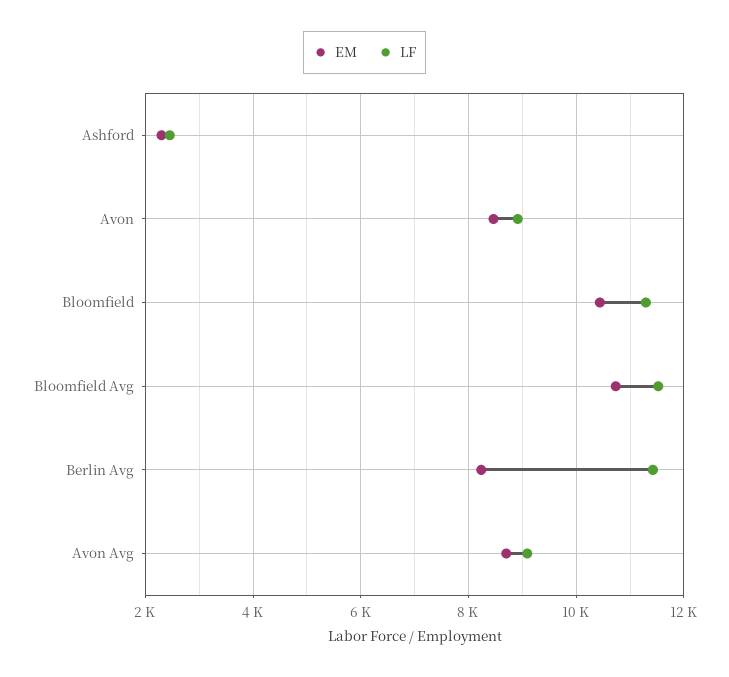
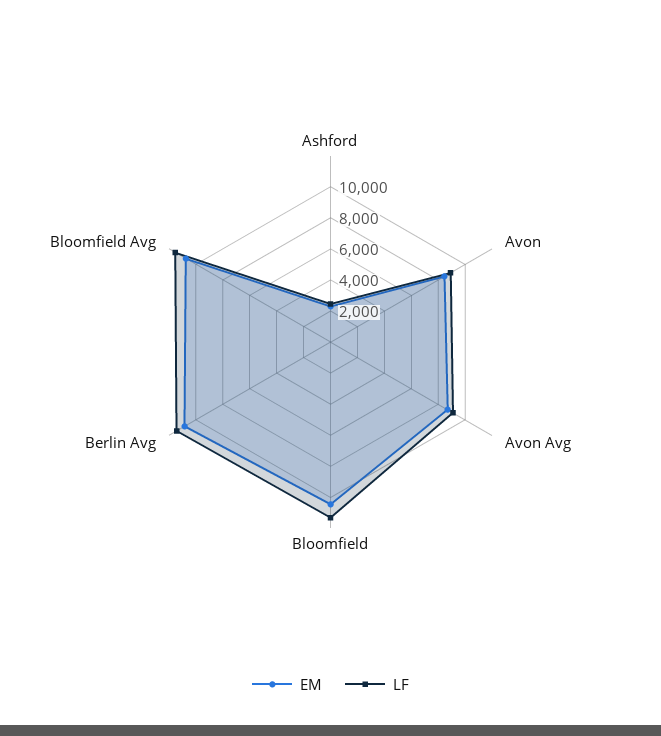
  {
    "EM": {
      "Ashford": 2400,
      "Avon": 8400,
      "Bloomfield": 10400,
      "Bloomfield Avg": 10800,
-     "Berlin Avg": 8200,
+     "Berlin Avg": 11000,
      "Avon Avg": 8800
    },
    "LF": {
      "Ashford": 2400,
      "Avon": 9000,
      "Bloomfield": 11200,
      "Bloomfield Avg": 11600,
      "Berlin Avg": 11400,
      "Avon Avg": 9000
    }
  }

